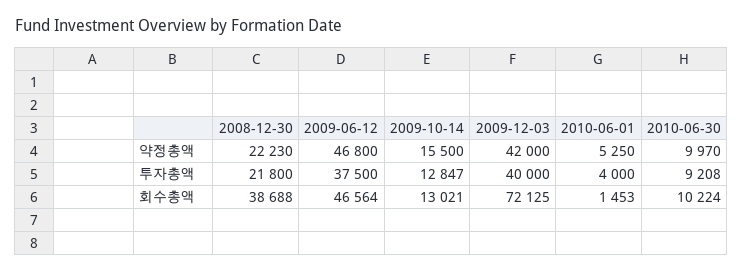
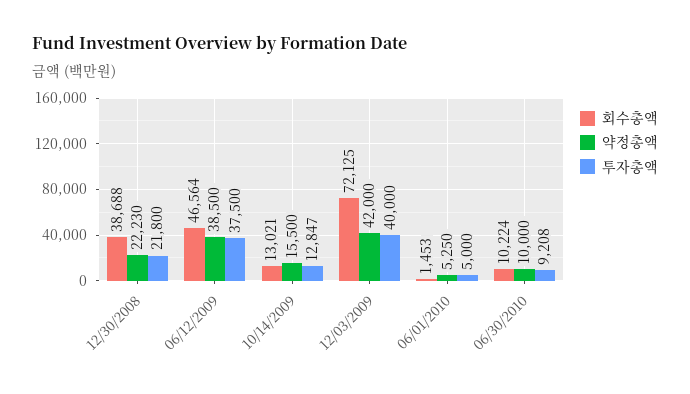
  {
    "약정총액": {
      "2008-12-30": 22230,
-     "2009-06-12": 46800,
+     "2009-06-12": 38500,
      "2009-10-14": 15500,
      "2009-12-03": 42000,
      "2010-06-01": 5250,
-     "2010-06-30": 9970
+     "2010-06-30": 10000
    },
    "투자총액": {
      "2008-12-30": 21800,
      "2009-06-12": 37500,
      "2009-10-14": 12847,
      "2009-12-03": 40000,
-     "2010-06-01": 4000,
+     "2010-06-01": 5000,
      "2010-06-30": 9208
    },
    "회수총액": {
      "2008-12-30": 38688,
      "2009-06-12": 46564,
      "2009-10-14": 13021,
      "2009-12-03": 72125,
      "2010-06-01": 1453,
      "2010-06-30": 10224
    }
  }

